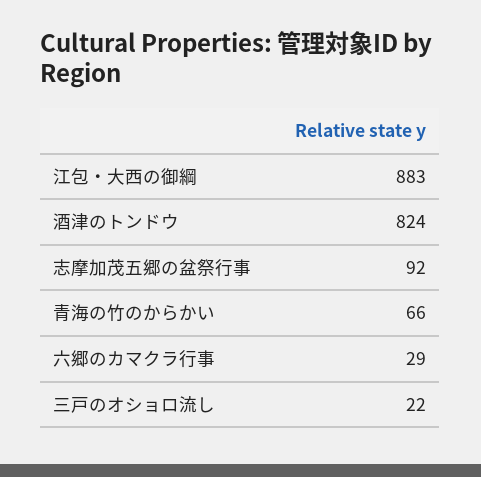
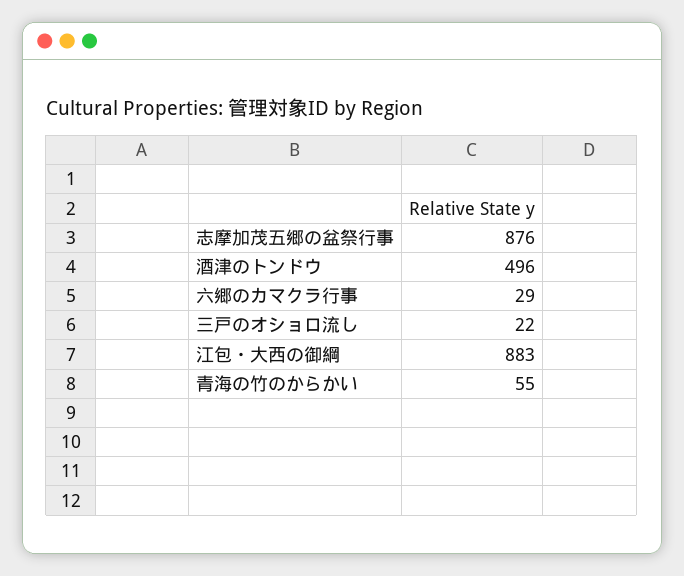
  {
    "江包・大西の御綱": 883,
-   "酒津のトンドウ": 824,
+   "酒津のトンドウ": 496,
-   "志摩加茂五郷の盆祭行事": 92,
+   "志摩加茂五郷の盆祭行事": 876,
-   "青海の竹のからかい": 66,
+   "青海の竹のからかい": 55,
    "六郷のカマクラ行事": 29,
    "三戸のオショロ流し": 22
  }

